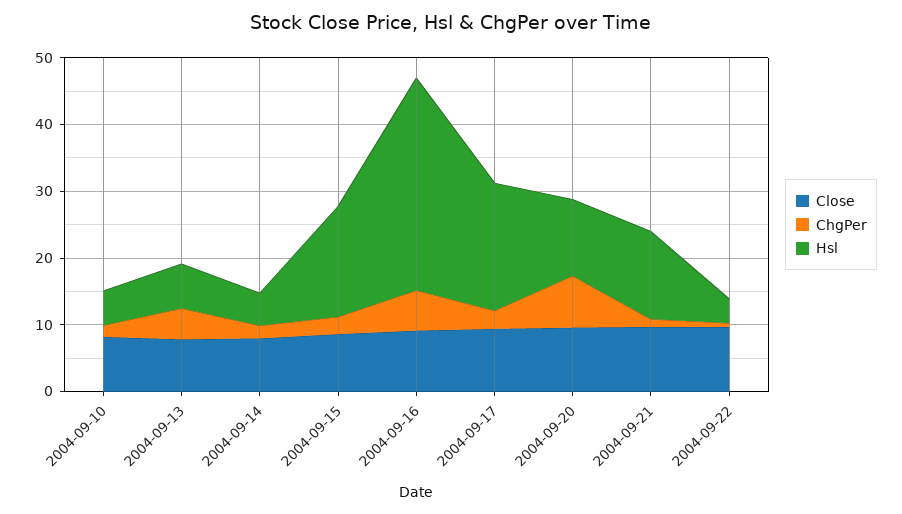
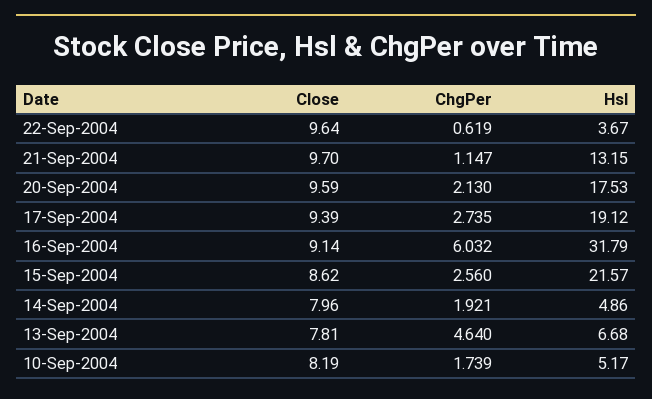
  {
    "Close": {
      "2004-09-10": 8.19,
      "2004-09-13": 7.81,
      "2004-09-14": 7.96,
      "2004-09-15": 8.62,
      "2004-09-16": 9.14,
      "2004-09-17": 9.39,
      "2004-09-20": 9.59,
      "2004-09-21": 9.7,
      "2004-09-22": 9.64
    },
    "ChgPer": {
      "2004-09-10": 1.739,
      "2004-09-13": 4.64,
      "2004-09-14": 1.921,
      "2004-09-15": 2.56,
      "2004-09-16": 6.032,
      "2004-09-17": 2.735,
-     "2004-09-20": 8,
+     "2004-09-20": 2.13,
      "2004-09-21": 1.147,
      "2004-09-22": 0.619
    },
    "Hsl": {
      "2004-09-10": 5.17,
      "2004-09-13": 6.68,
      "2004-09-14": 4.86,
-     "2004-09-15": 16,
+     "2004-09-15": 21.57,
      "2004-09-16": 31.79,
      "2004-09-17": 19.12,
-     "2004-09-20": 12,
+     "2004-09-20": 17.53,
      "2004-09-21": 13.15,
      "2004-09-22": 3.67
    }
  }

